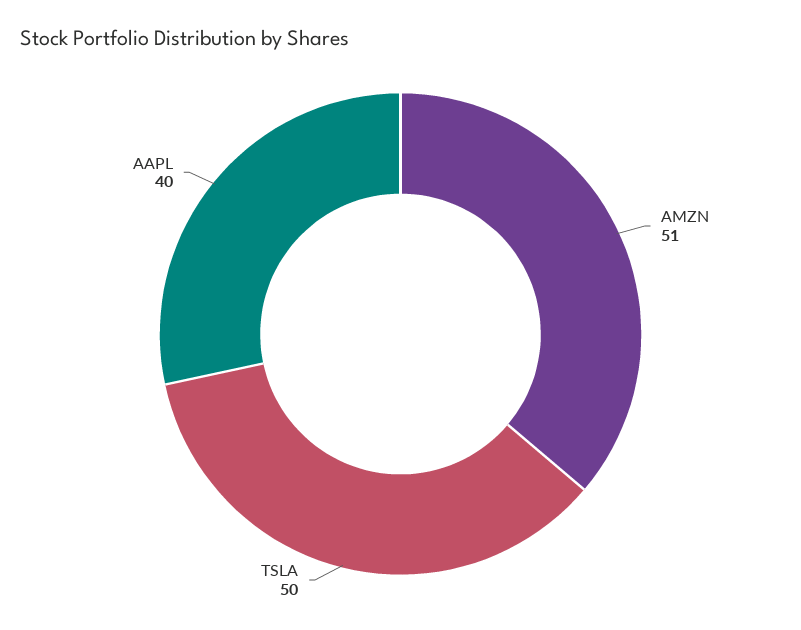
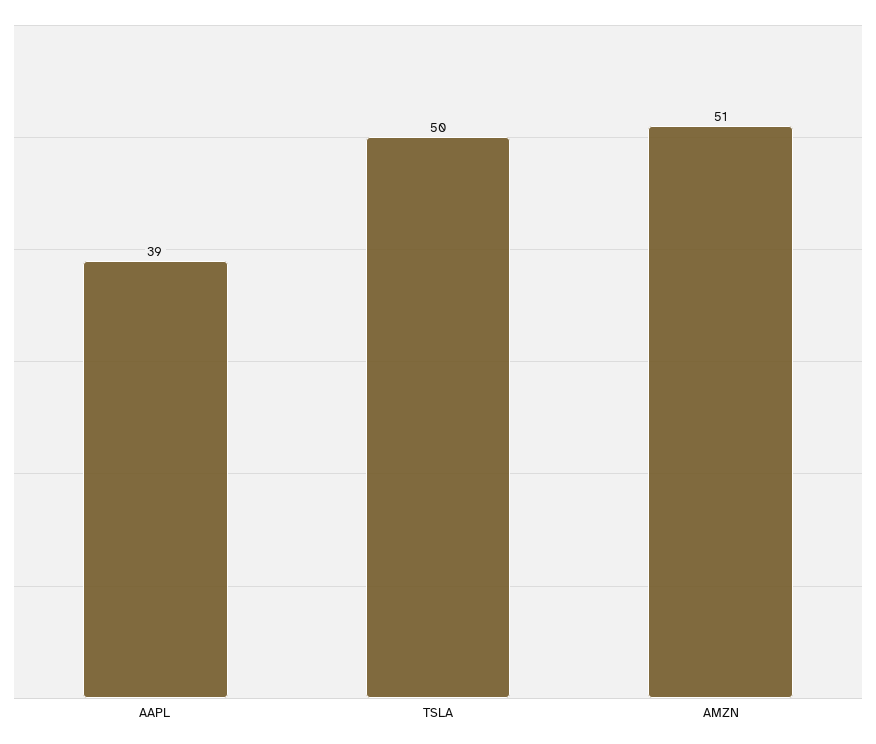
  {
    "AMZN": 51,
    "TSLA": 50,
-   "AAPL": 40
+   "AAPL": 39
  }

